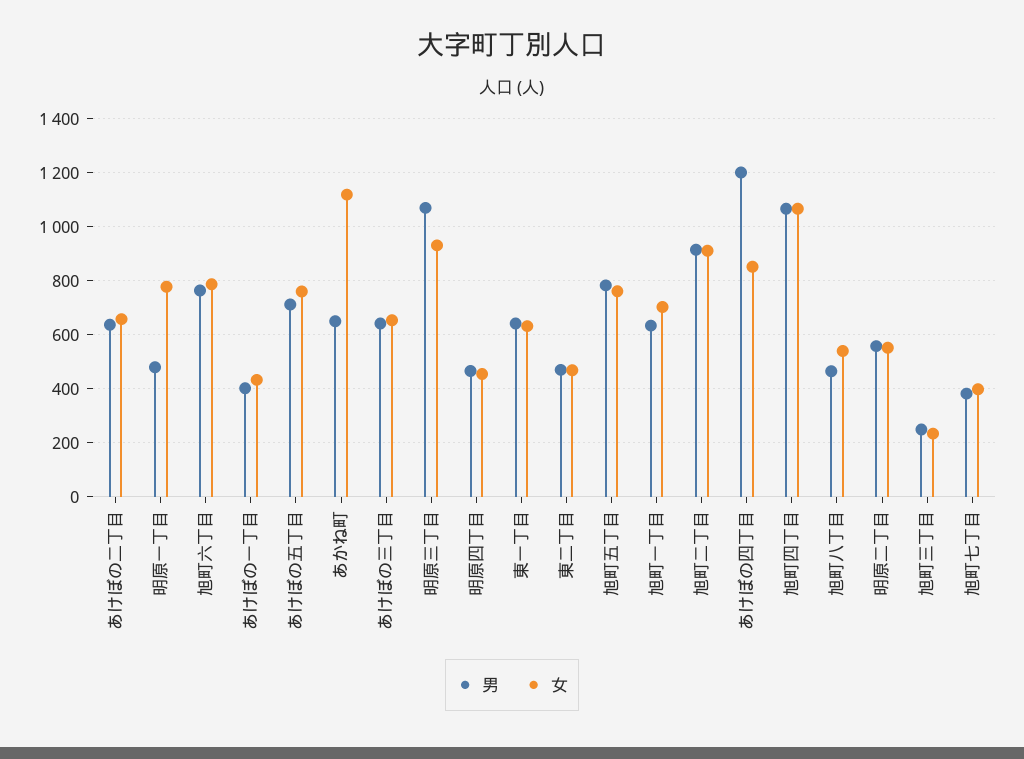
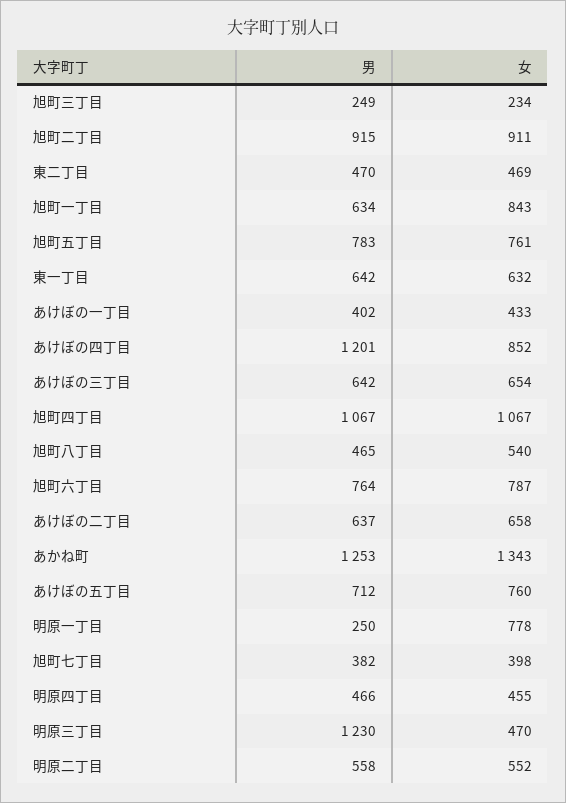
  {
    "男": {
      "あけぼの二丁目": 637,
-     "明原一丁目": 475,
+     "明原一丁目": 250,
      "旭町六丁目": 764,
      "あけぼの一丁目": 402,
      "あけぼの五丁目": 712,
-     "あかね町": 650,
+     "あかね町": 1253,
      "あけぼの三丁目": 642,
-     "明原三丁目": 1075,
+     "明原三丁目": 1230,
      "明原四丁目": 466,
      "東一丁目": 642,
      "東二丁目": 470,
      "旭町五丁目": 783,
      "旭町一丁目": 634,
      "旭町二丁目": 915,
      "あけぼの四丁目": 1201,
      "旭町四丁目": 1067,
      "旭町八丁目": 465,
      "明原二丁目": 558,
      "旭町三丁目": 249,
      "旭町七丁目": 382
    },
    "女": {
      "あけぼの二丁目": 658,
      "明原一丁目": 778,
      "旭町六丁目": 787,
      "あけぼの一丁目": 433,
      "あけぼの五丁目": 760,
-     "あかね町": 1125,
+     "あかね町": 1343,
      "あけぼの三丁目": 654,
-     "明原三丁目": 925,
+     "明原三丁目": 470,
      "明原四丁目": 455,
      "東一丁目": 632,
      "東二丁目": 469,
      "旭町五丁目": 761,
-     "旭町一丁目": 700,
+     "旭町一丁目": 843,
      "旭町二丁目": 911,
      "あけぼの四丁目": 852,
      "旭町四丁目": 1067,
      "旭町八丁目": 540,
      "明原二丁目": 552,
      "旭町三丁目": 234,
      "旭町七丁目": 398
    }
  }

